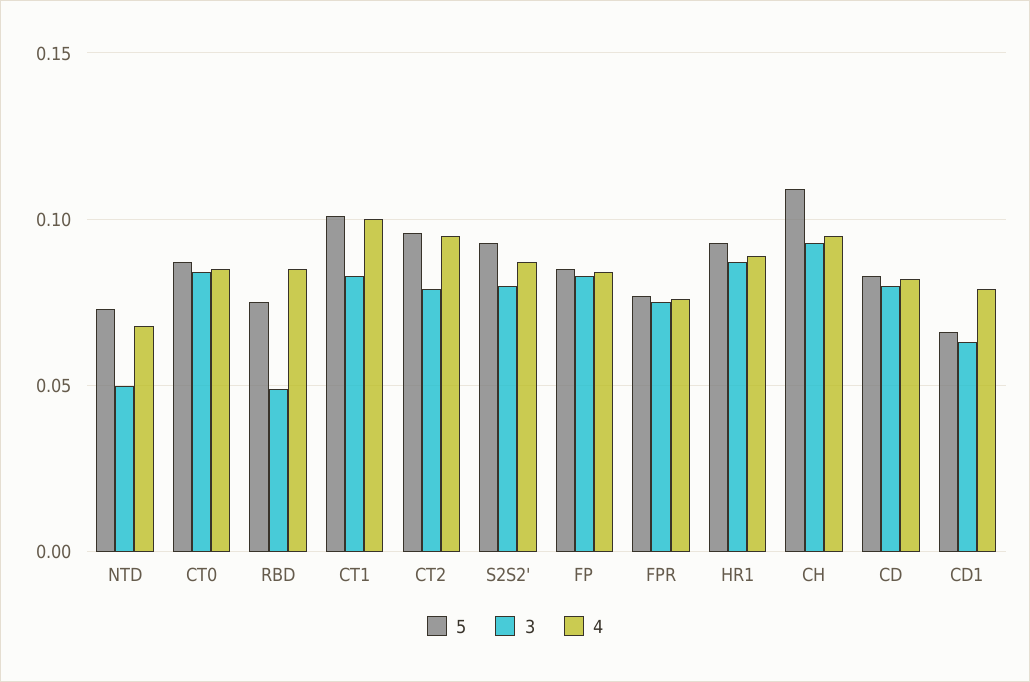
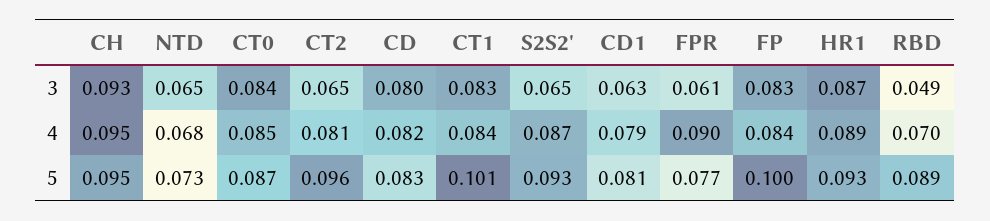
  {
    "5": {
      "NTD": 0.073,
      "CT0": 0.087,
-     "RBD": 0.075,
+     "RBD": 0.089,
      "CT1": 0.101,
      "CT2": 0.096,
      "S2S2'": 0.093,
-     "FP": 0.085,
+     "FP": 0.1,
      "FPR": 0.077,
      "HR1": 0.093,
-     "CH": 0.11,
+     "CH": 0.095,
      "CD": 0.083,
-     "CD1": 0.065
+     "CD1": 0.081
    },
    "3": {
-     "NTD": 0.05,
+     "NTD": 0.065,
      "CT0": 0.084,
      "RBD": 0.049,
      "CT1": 0.083,
-     "CT2": 0.08,
+     "CT2": 0.065,
-     "S2S2'": 0.08,
+     "S2S2'": 0.065,
      "FP": 0.083,
-     "FPR": 0.075,
+     "FPR": 0.061,
      "HR1": 0.087,
      "CH": 0.093,
      "CD": 0.08,
      "CD1": 0.063
    },
    "4": {
      "NTD": 0.068,
      "CT0": 0.085,
-     "RBD": 0.085,
+     "RBD": 0.07,
-     "CT1": 0.1,
+     "CT1": 0.084,
-     "CT2": 0.095,
+     "CT2": 0.081,
      "S2S2'": 0.087,
      "FP": 0.084,
-     "FPR": 0.075,
+     "FPR": 0.09,
      "HR1": 0.089,
      "CH": 0.095,
      "CD": 0.082,
      "CD1": 0.079
    }
  }

